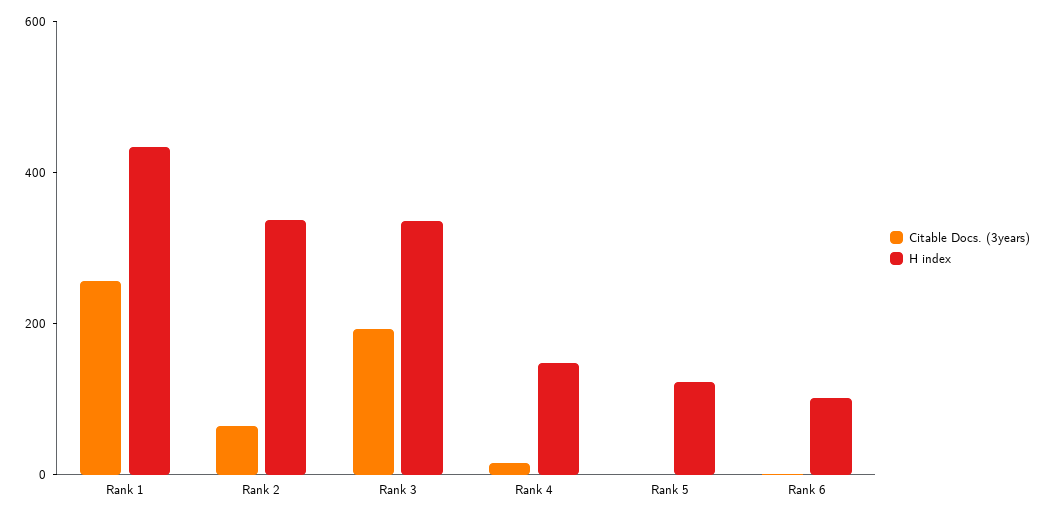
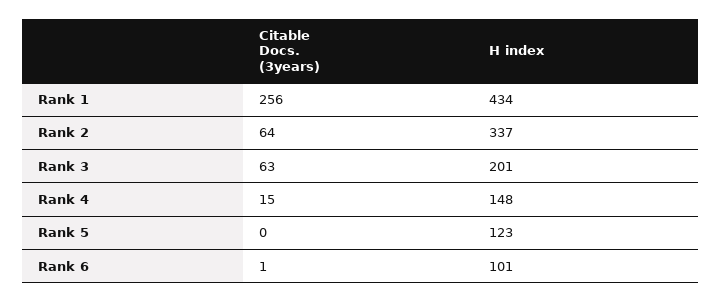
  {
    "Citable Docs. (3years)": {
      "Rank 1": 256,
      "Rank 2": 64,
-     "Rank 3": 200,
+     "Rank 3": 63,
      "Rank 4": 15,
      "Rank 5": 0,
      "Rank 6": 1
    },
    "H index": {
      "Rank 1": 434,
      "Rank 2": 337,
-     "Rank 3": 350,
+     "Rank 3": 201,
      "Rank 4": 148,
      "Rank 5": 123,
      "Rank 6": 101
    }
  }

